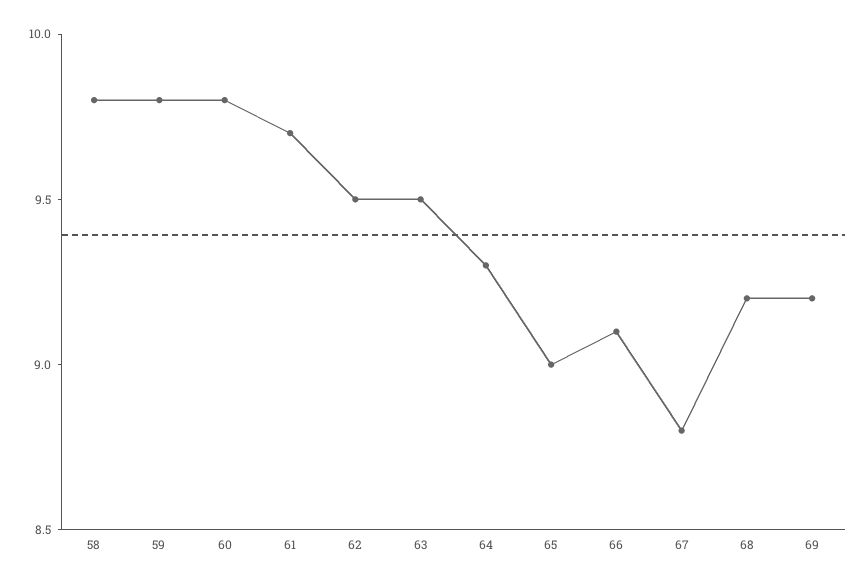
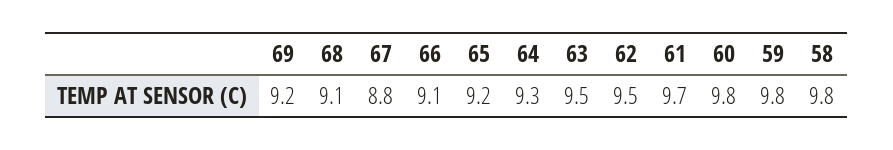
  {
    "58": 9.8,
    "59": 9.8,
    "60": 9.8,
    "61": 9.7,
    "62": 9.5,
    "63": 9.5,
    "64": 9.3,
-   "65": 9,
+   "65": 9.2,
    "66": 9.1,
    "67": 8.8,
-   "68": 9.2,
+   "68": 9.1,
    "69": 9.2
  }

